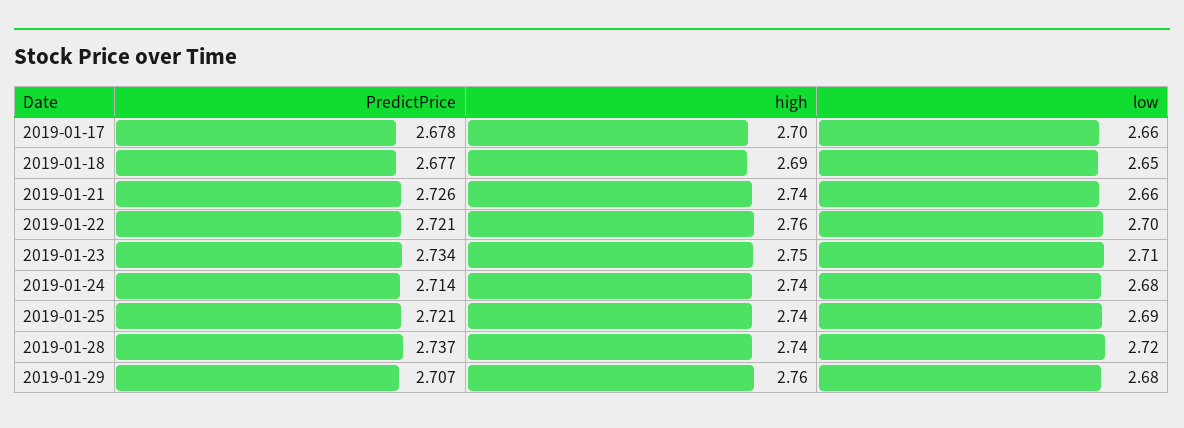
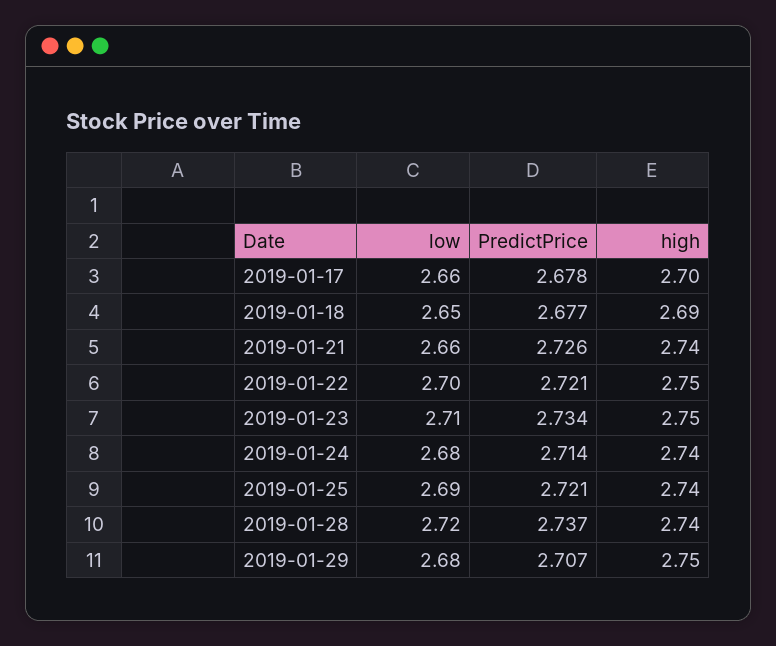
  {
    "PredictPrice": {
      "2019-01-17": 2.678,
      "2019-01-18": 2.677,
      "2019-01-21": 2.726,
      "2019-01-22": 2.721,
      "2019-01-23": 2.734,
      "2019-01-24": 2.714,
      "2019-01-25": 2.721,
      "2019-01-28": 2.737,
      "2019-01-29": 2.707
    },
    "high": {
      "2019-01-17": 2.7,
      "2019-01-18": 2.69,
      "2019-01-21": 2.74,
-     "2019-01-22": 2.76,
+     "2019-01-22": 2.75,
      "2019-01-23": 2.75,
      "2019-01-24": 2.74,
      "2019-01-25": 2.74,
      "2019-01-28": 2.74,
-     "2019-01-29": 2.76
+     "2019-01-29": 2.75
    },
    "low": {
      "2019-01-17": 2.66,
      "2019-01-18": 2.65,
      "2019-01-21": 2.66,
      "2019-01-22": 2.7,
      "2019-01-23": 2.71,
      "2019-01-24": 2.68,
      "2019-01-25": 2.69,
      "2019-01-28": 2.72,
      "2019-01-29": 2.68
    }
  }

